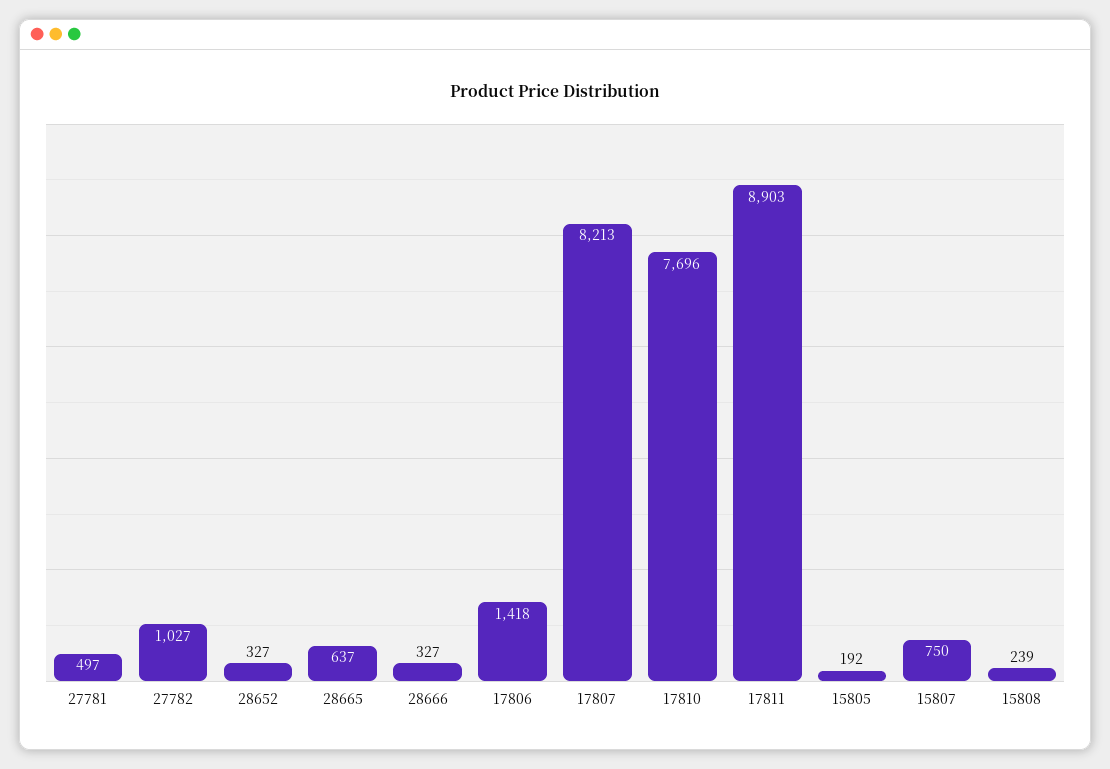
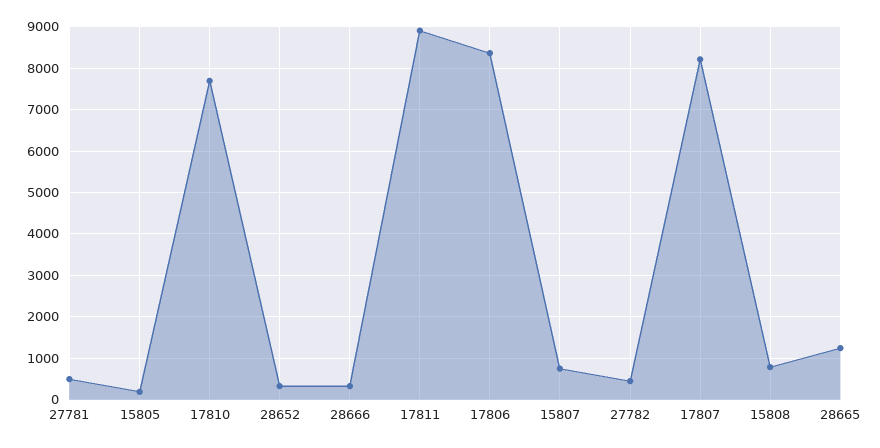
  {
    "27781": 497,
-   "27782": 1027,
+   "27782": 400,
    "28652": 327,
-   "28665": 637,
+   "28665": 1200,
    "28666": 327,
-   "17806": 1418,
+   "17806": 8400,
    "17807": 8213,
    "17810": 7696,
    "17811": 8903,
    "15805": 192,
    "15807": 750,
-   "15808": 239
+   "15808": 800
  }

